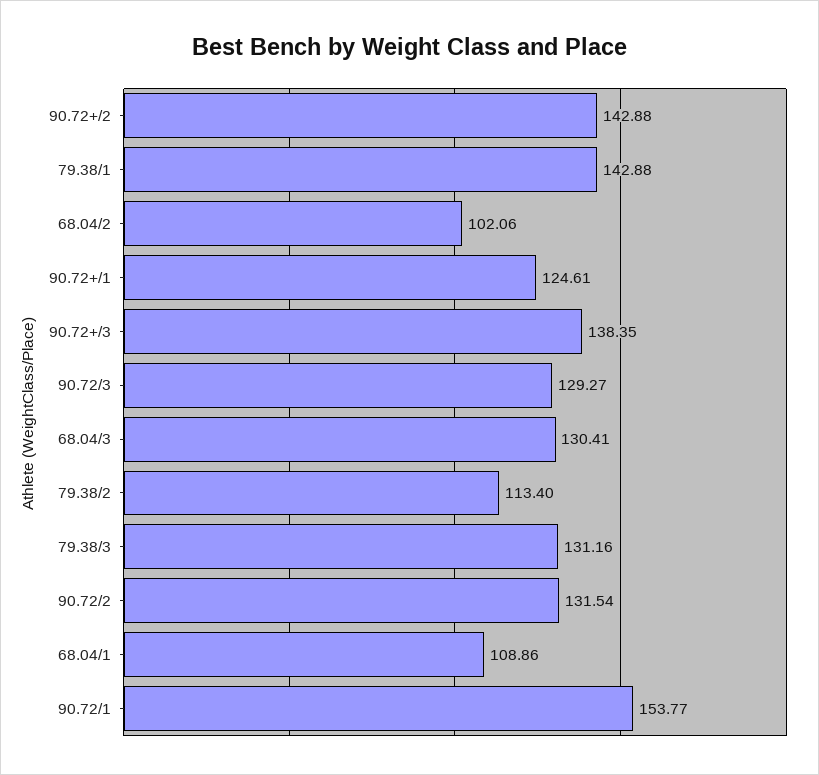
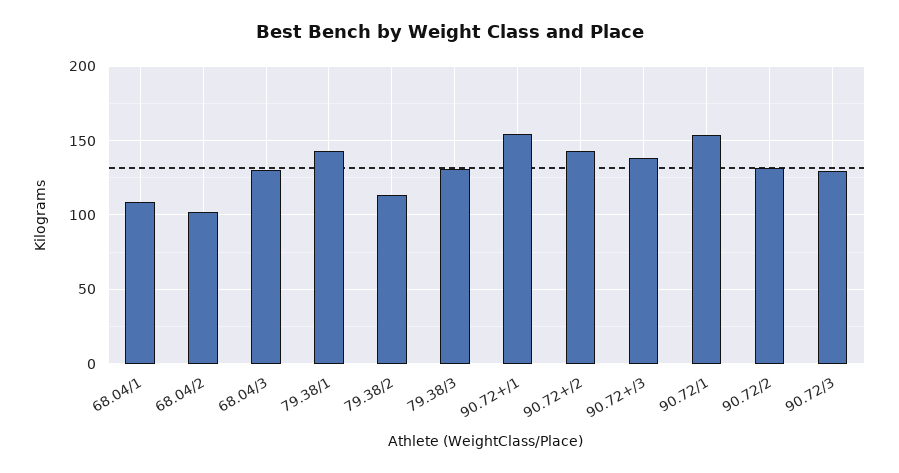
  {
    "90.72+/2": 142.88,
    "79.38/1": 142.88,
    "68.04/2": 102.06,
-   "90.72+/1": 124.61,
+   "90.72+/1": 155,
    "90.72+/3": 138.35,
    "90.72/3": 129.27,
    "68.04/3": 130.41,
    "79.38/2": 113.4,
    "79.38/3": 131.16,
    "90.72/2": 131.54,
    "68.04/1": 108.86,
    "90.72/1": 153.77
  }

